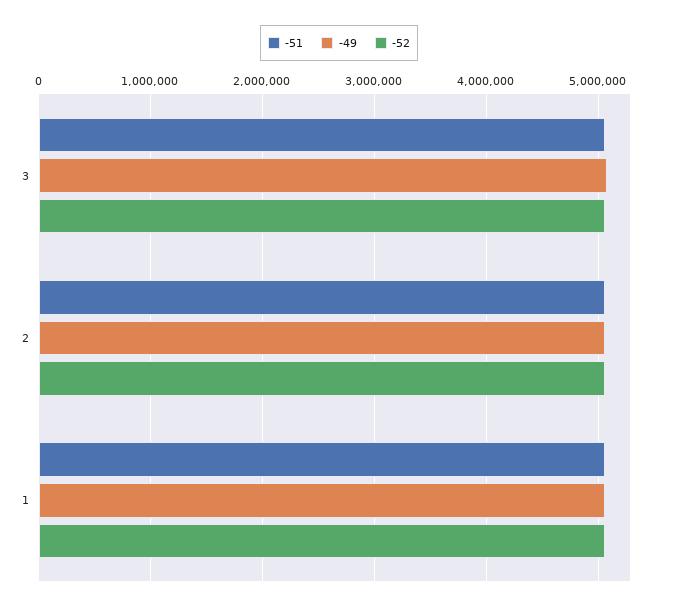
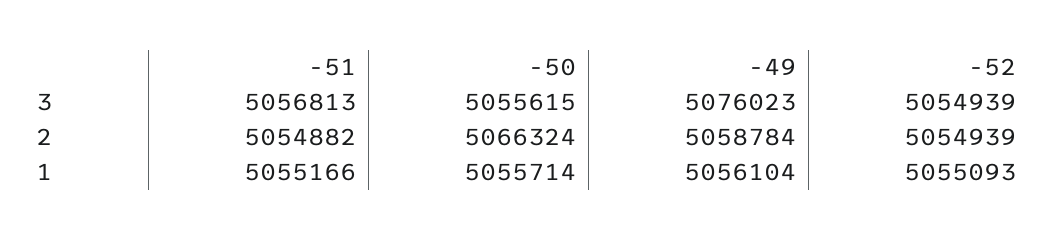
  {
    "-51": {
      "3": 5056813,
      "2": 5054882,
      "1": 5055166
    },
    "-49": {
      "3": 5076023,
      "2": 5058784,
      "1": 5056104
    },
    "-52": {
      "3": 5054939,
      "2": 5054939,
      "1": 5055093
-   }
+   },
+   "-50": {
+     "3": 5055615,
+     "2": 5066324,
+     "1": 5055714
+   }
  }

